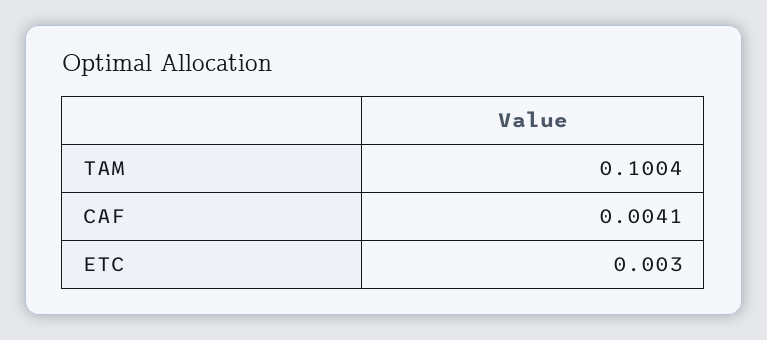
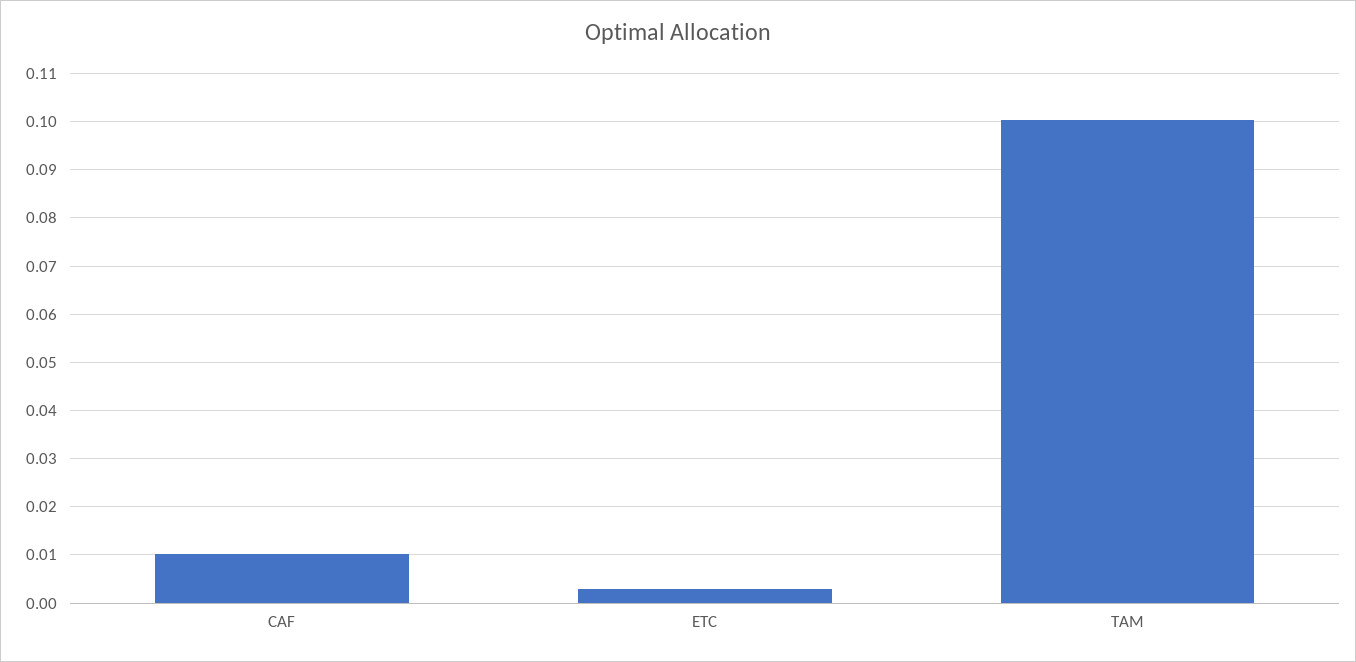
  {
    "TAM": 0.1004,
-   "CAF": 0.0041,
+   "CAF": 0.01,
    "ETC": 0.003
  }

